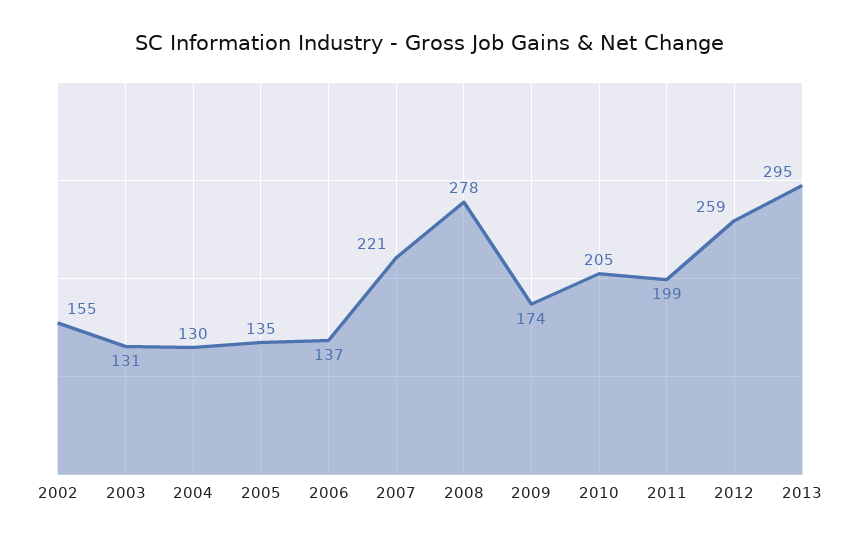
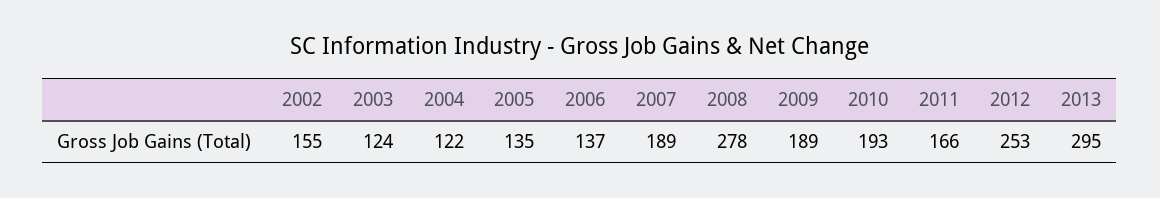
  {
    "2002": 155,
-   "2003": 131,
+   "2003": 124,
-   "2004": 130,
+   "2004": 122,
    "2005": 135,
    "2006": 137,
-   "2007": 221,
+   "2007": 189,
    "2008": 278,
-   "2009": 174,
+   "2009": 189,
-   "2010": 205,
+   "2010": 193,
-   "2011": 199,
+   "2011": 166,
-   "2012": 259,
+   "2012": 253,
    "2013": 295
  }

